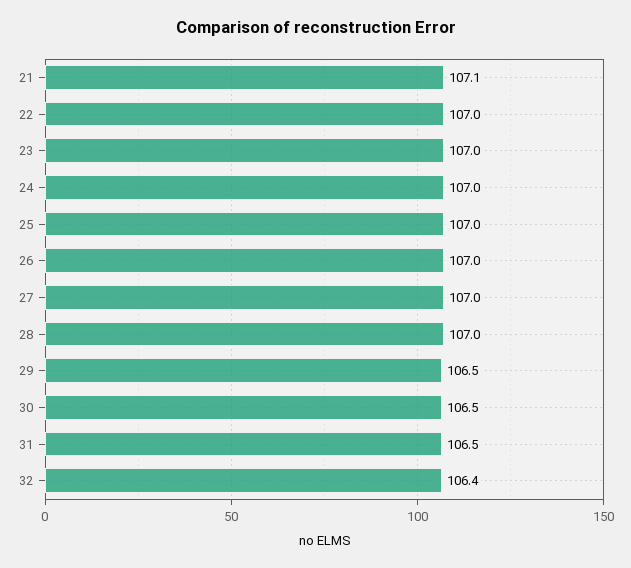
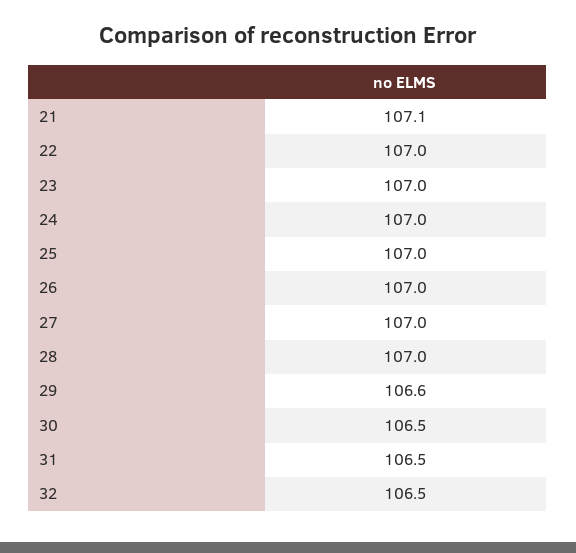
  {
    "21": 107.1,
    "22": 107,
    "23": 107,
    "24": 107,
    "25": 107,
    "26": 107,
    "27": 107,
    "28": 107,
-   "29": 106.5,
+   "29": 106.6,
    "30": 106.5,
    "31": 106.5,
-   "32": 106.4
+   "32": 106.5
  }

